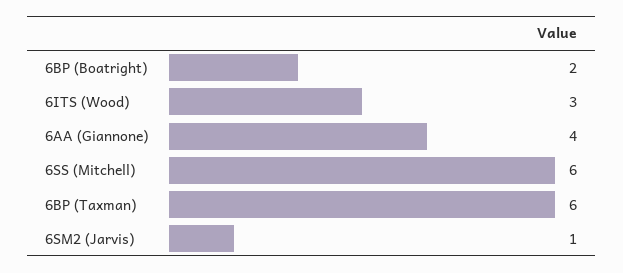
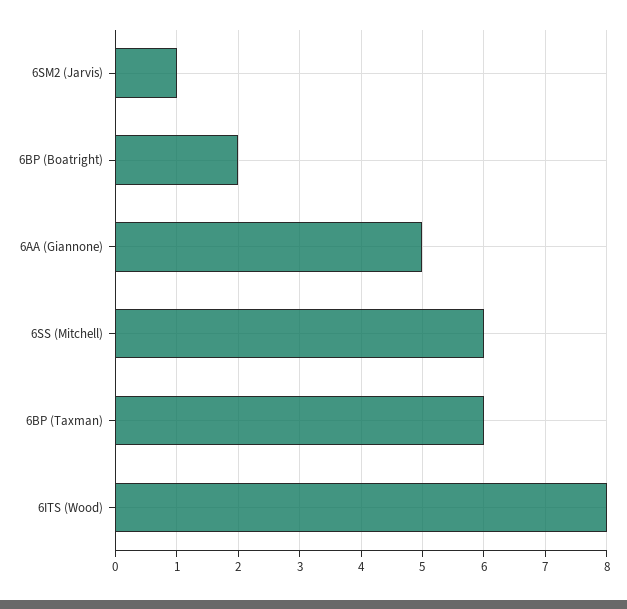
  {
    "6BP (Boatright)": 2,
-   "6ITS (Wood)": 3,
+   "6ITS (Wood)": 8,
-   "6AA (Giannone)": 4,
+   "6AA (Giannone)": 5,
    "6SS (Mitchell)": 6,
    "6BP (Taxman)": 6,
    "6SM2 (Jarvis)": 1
  }

